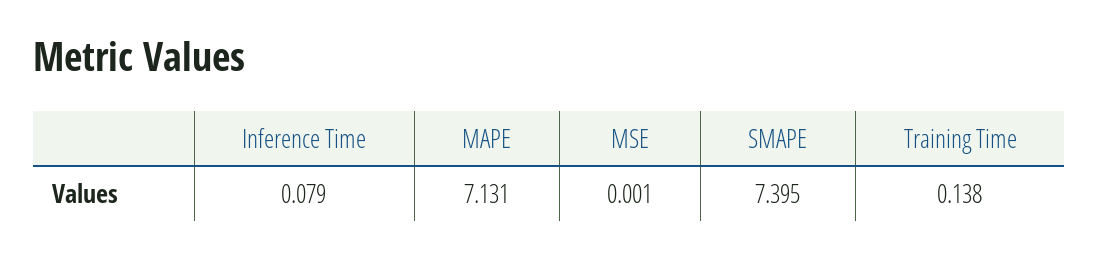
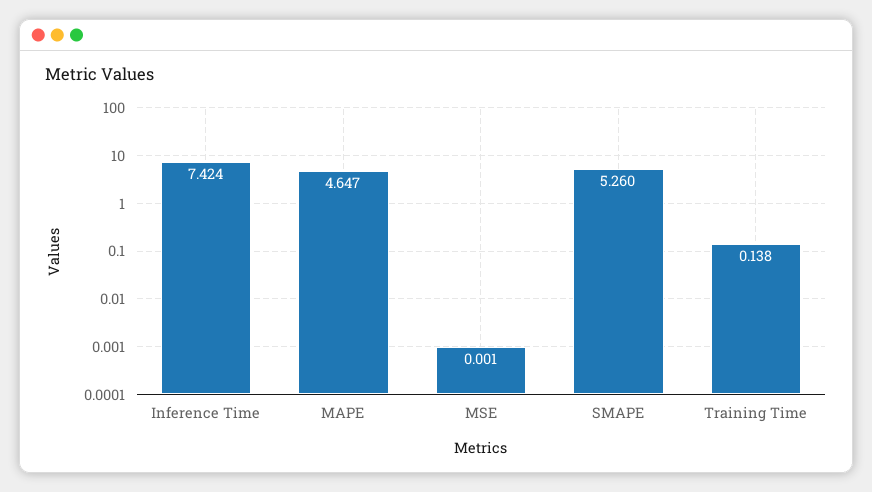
  {
-   "Inference Time": 0.079,
+   "Inference Time": 7.424,
-   "MAPE": 7.131,
+   "MAPE": 4.647,
    "MSE": 0.001,
-   "SMAPE": 7.395,
+   "SMAPE": 5.26,
    "Training Time": 0.138
  }

